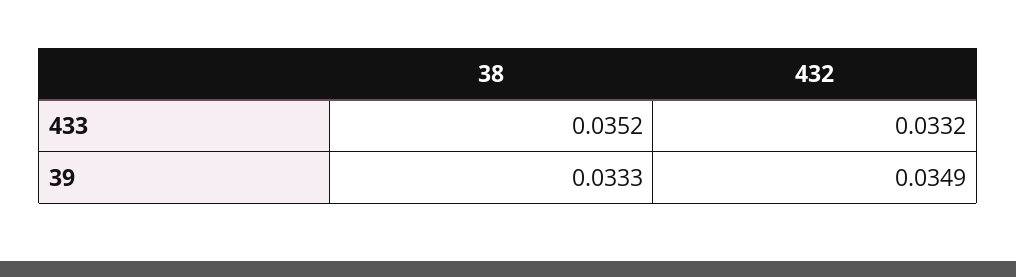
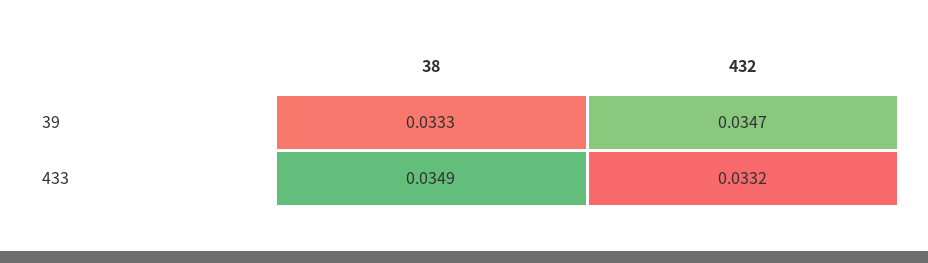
  {
    "38": {
-     "433": 0.0352,
+     "433": 0.0349,
      "39": 0.0333
    },
    "432": {
      "433": 0.0332,
-     "39": 0.0349
+     "39": 0.0347
    }
  }

